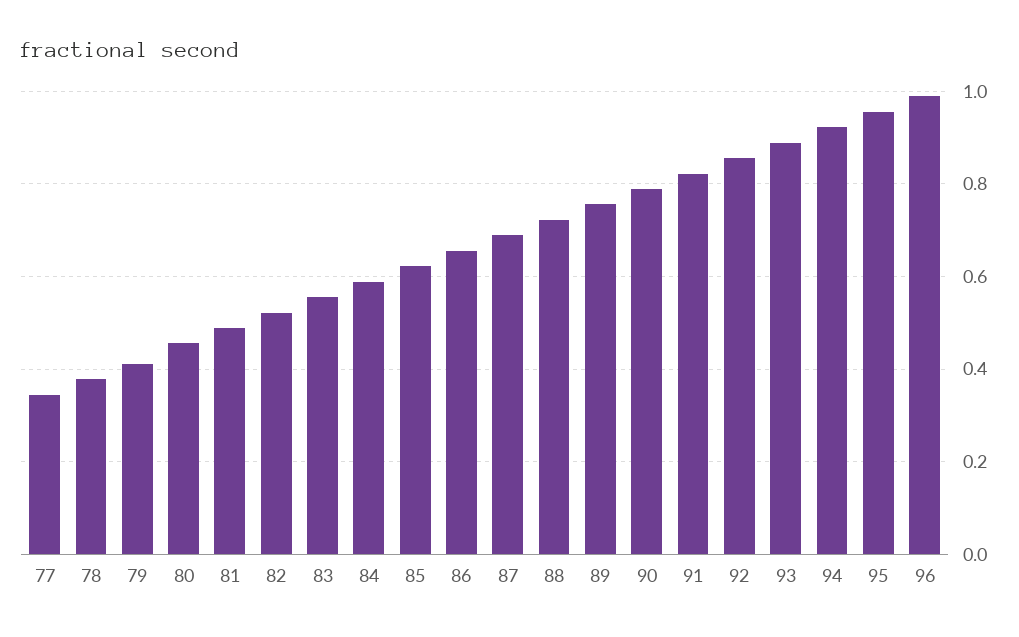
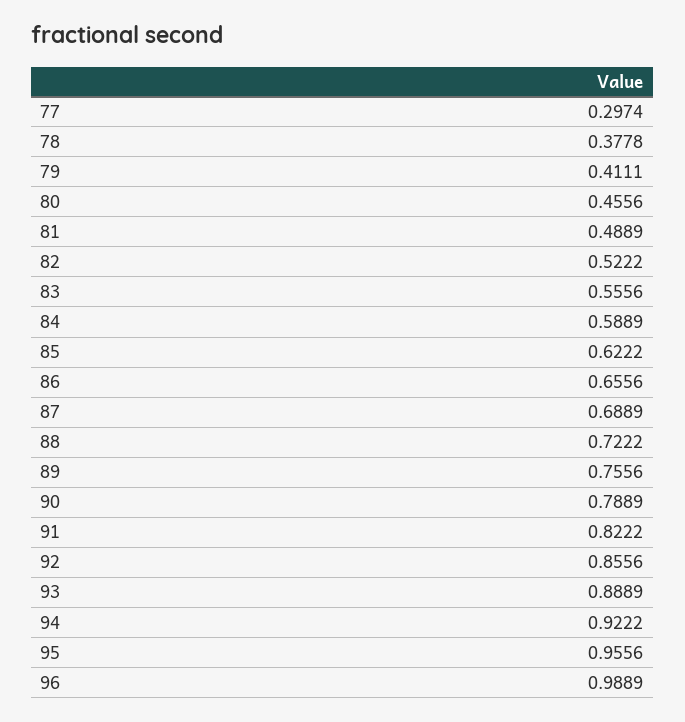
  {
-   "77": 0.34,
+   "77": 0.2974,
    "78": 0.3778,
    "79": 0.4111,
    "80": 0.4556,
    "81": 0.4889,
    "82": 0.5222,
    "83": 0.5556,
    "84": 0.5889,
    "85": 0.6222,
    "86": 0.6556,
    "87": 0.6889,
    "88": 0.7222,
    "89": 0.7556,
    "90": 0.7889,
    "91": 0.8222,
    "92": 0.8556,
    "93": 0.8889,
    "94": 0.9222,
    "95": 0.9556,
    "96": 0.9889
  }

